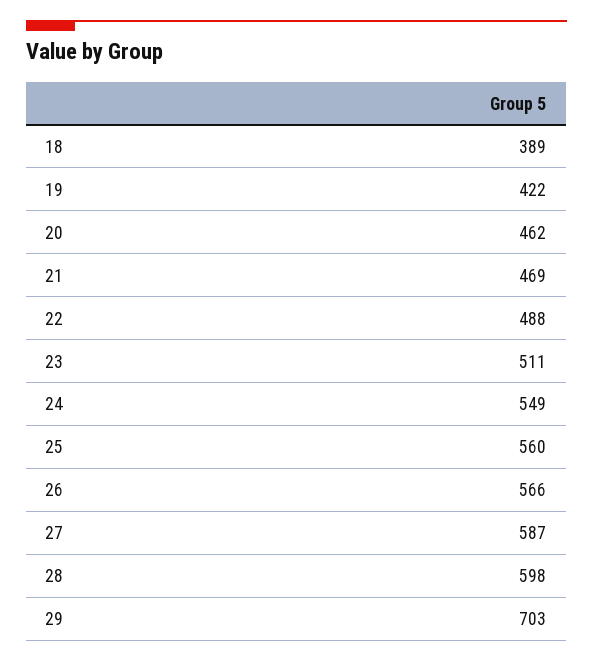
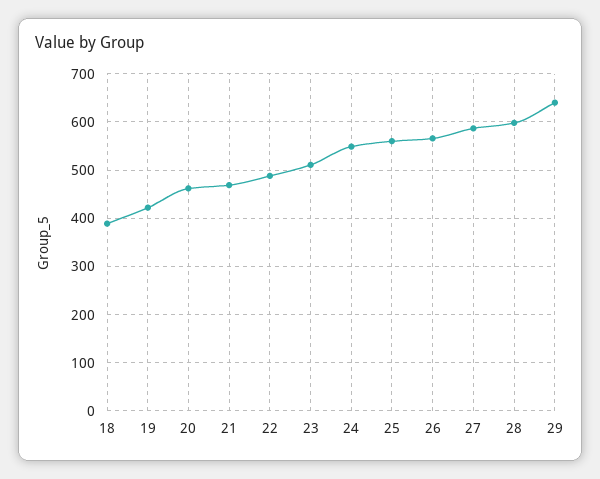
  {
    "18": 389,
    "19": 422,
    "20": 462,
    "21": 469,
    "22": 488,
    "23": 511,
    "24": 549,
    "25": 560,
    "26": 566,
    "27": 587,
    "28": 598,
-   "29": 703
+   "29": 640
  }

